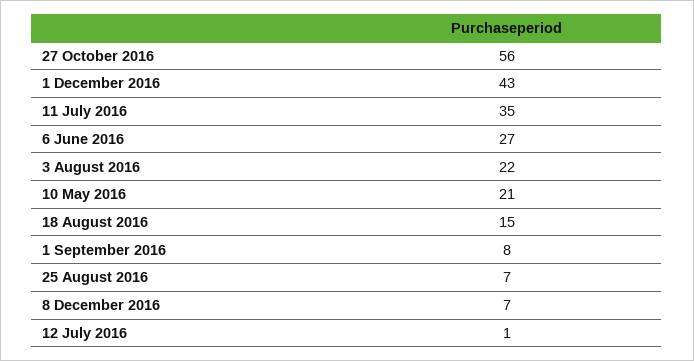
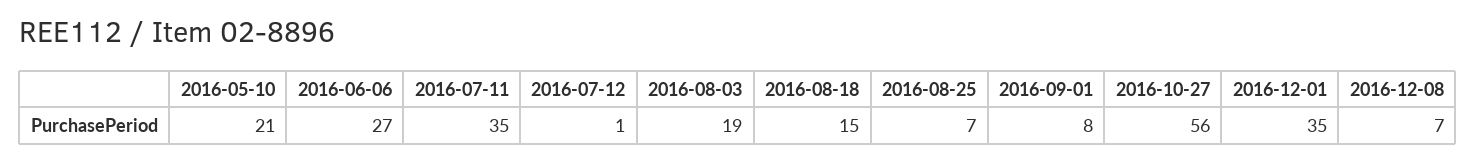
  {
    "27 October 2016": 56,
-   "1 December 2016": 43,
+   "1 December 2016": 35,
    "11 July 2016": 35,
    "6 June 2016": 27,
-   "3 August 2016": 22,
+   "3 August 2016": 19,
    "10 May 2016": 21,
    "18 August 2016": 15,
    "1 September 2016": 8,
    "25 August 2016": 7,
    "8 December 2016": 7,
    "12 July 2016": 1
  }

